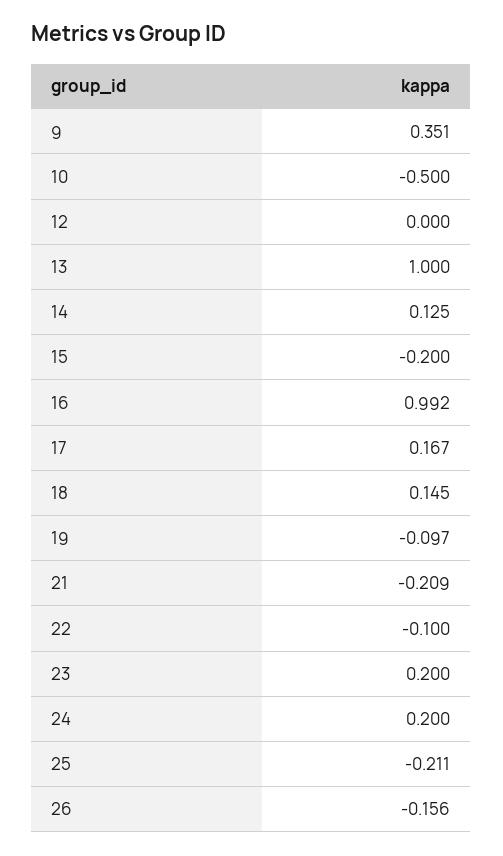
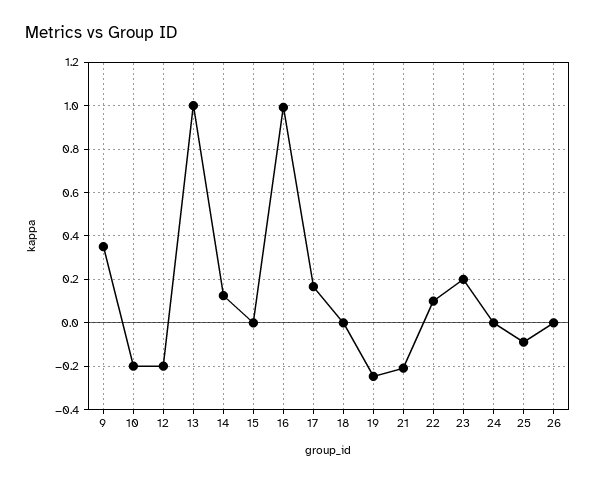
  {
    "9": 0.351,
-   "10": -0.5,
+   "10": -0.2,
-   "12": 0,
+   "12": -0.2,
    "13": 1,
    "14": 0.125,
-   "15": -0.2,
+   "15": 0,
    "16": 0.992,
    "17": 0.167,
-   "18": 0.145,
+   "18": 0,
-   "19": -0.097,
+   "19": -0.25,
    "21": -0.209,
-   "22": -0.1,
+   "22": 0.1,
    "23": 0.2,
-   "24": 0.2,
+   "24": 0,
-   "25": -0.211,
+   "25": -0.1,
-   "26": -0.156
+   "26": 0
  }

